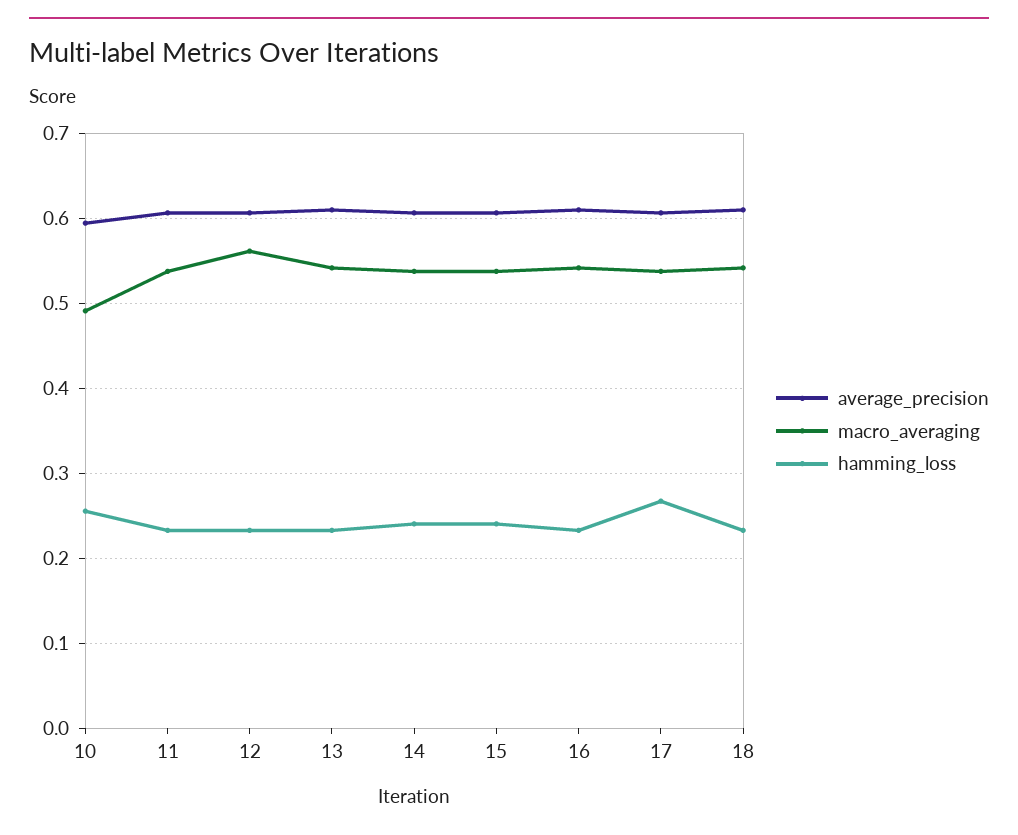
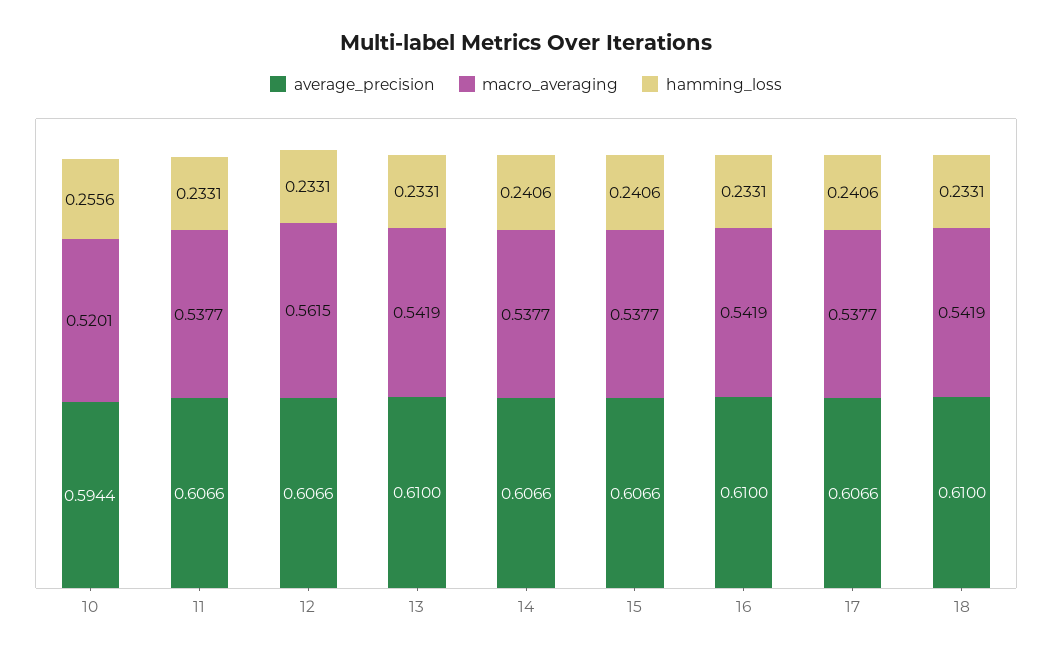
  {
    "average_precision": {
      "10": 0.5944,
      "11": 0.6066,
      "12": 0.6066,
      "13": 0.61,
      "14": 0.6066,
      "15": 0.6066,
      "16": 0.61,
      "17": 0.6066,
      "18": 0.61
    },
    "macro_averaging": {
-     "10": 0.49,
+     "10": 0.5201,
      "11": 0.5377,
      "12": 0.5615,
      "13": 0.5419,
      "14": 0.5377,
      "15": 0.5377,
      "16": 0.5419,
      "17": 0.5377,
      "18": 0.5419
    },
    "hamming_loss": {
      "10": 0.2556,
      "11": 0.2331,
      "12": 0.2331,
      "13": 0.2331,
      "14": 0.2406,
      "15": 0.2406,
      "16": 0.2331,
-     "17": 0.27,
+     "17": 0.2406,
      "18": 0.2331
    }
  }

